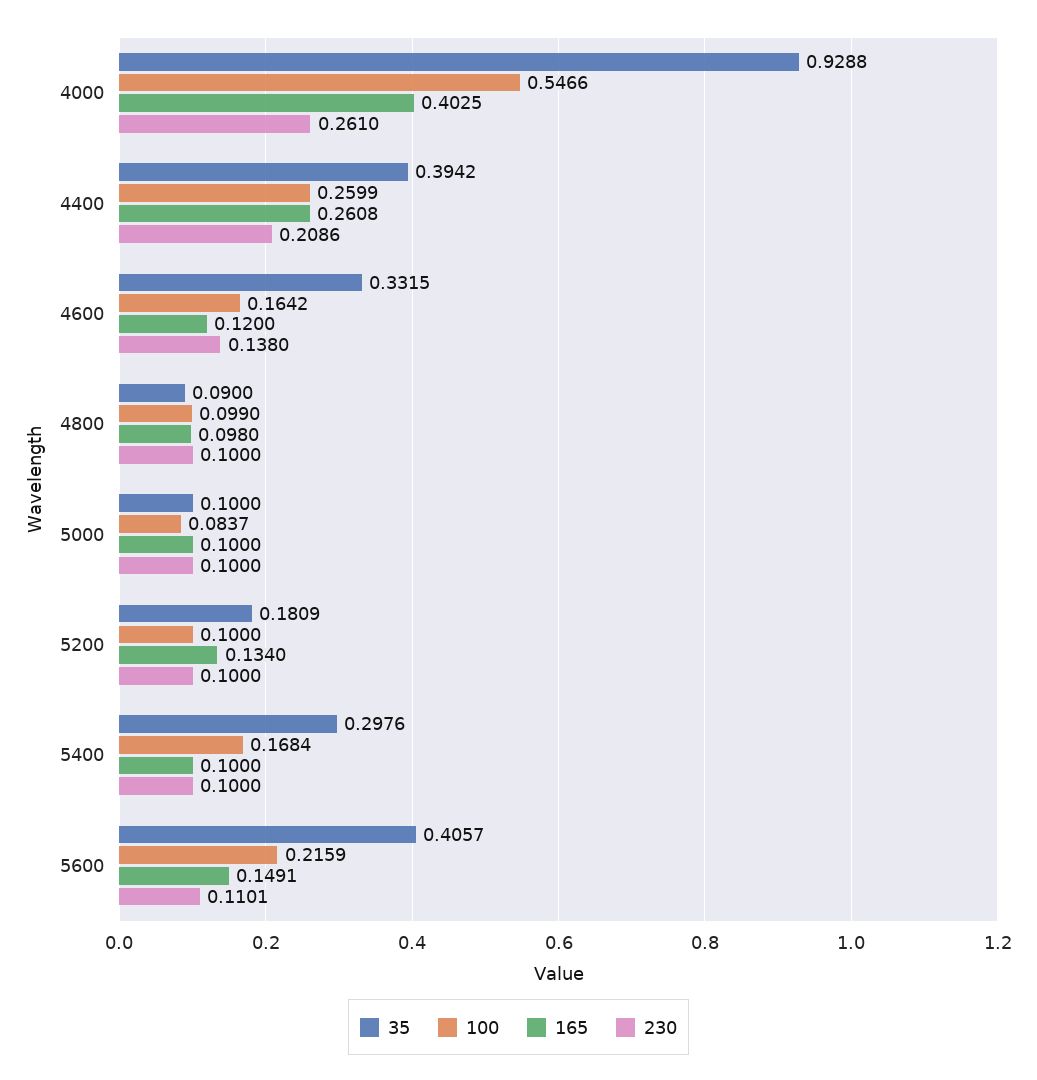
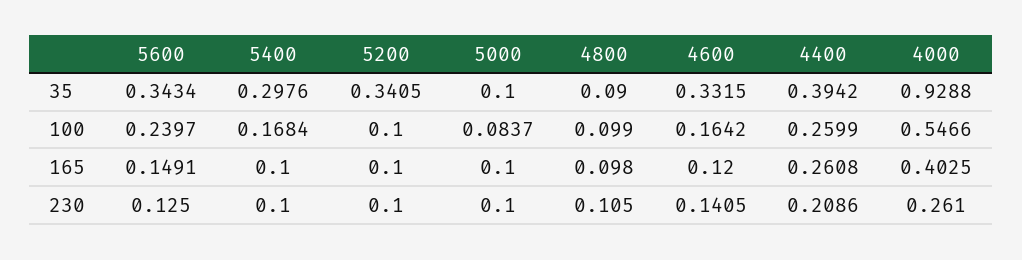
  {
    "35": {
      "4000": 0.9288,
      "4400": 0.3942,
      "4600": 0.3315,
      "4800": 0.09,
      "5000": 0.1,
-     "5200": 0.1809,
+     "5200": 0.3405,
      "5400": 0.2976,
-     "5600": 0.4057
+     "5600": 0.3434
    },
    "100": {
      "4000": 0.5466,
      "4400": 0.2599,
      "4600": 0.1642,
      "4800": 0.099,
      "5000": 0.0837,
      "5200": 0.1,
      "5400": 0.1684,
-     "5600": 0.2159
+     "5600": 0.2397
    },
    "165": {
      "4000": 0.4025,
      "4400": 0.2608,
      "4600": 0.12,
      "4800": 0.098,
      "5000": 0.1,
-     "5200": 0.134,
+     "5200": 0.1,
      "5400": 0.1,
      "5600": 0.1491
    },
    "230": {
      "4000": 0.261,
      "4400": 0.2086,
-     "4600": 0.138,
+     "4600": 0.1405,
-     "4800": 0.1,
+     "4800": 0.105,
      "5000": 0.1,
      "5200": 0.1,
      "5400": 0.1,
-     "5600": 0.1101
+     "5600": 0.125
    }
  }

